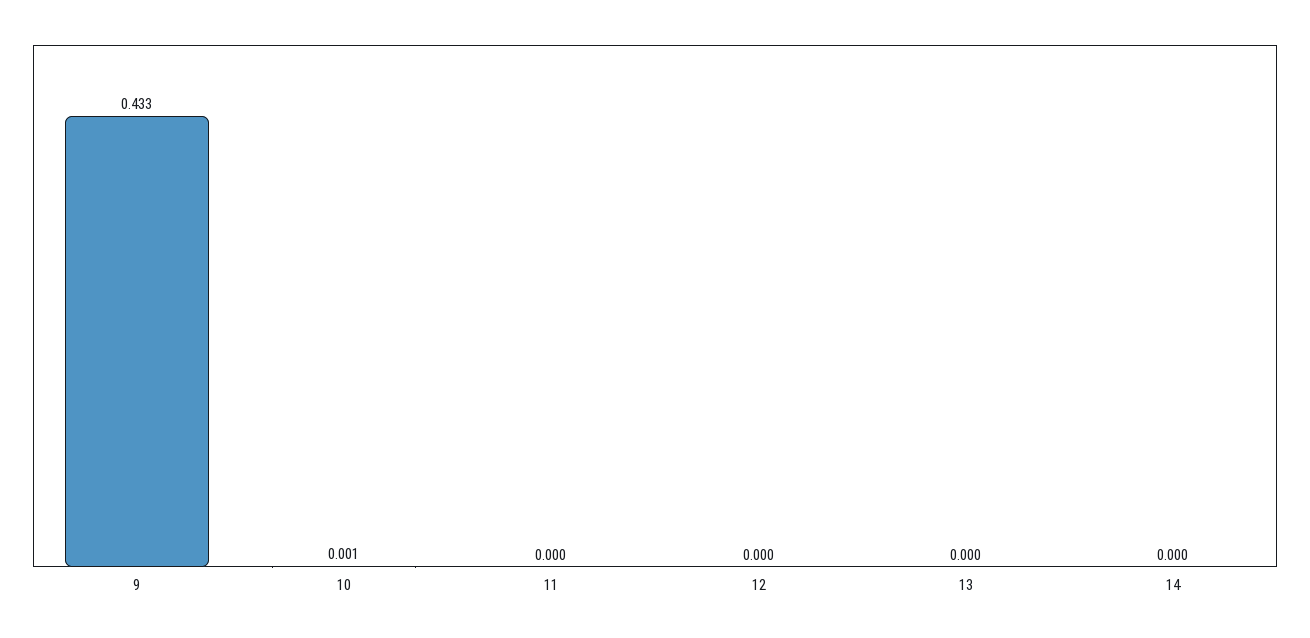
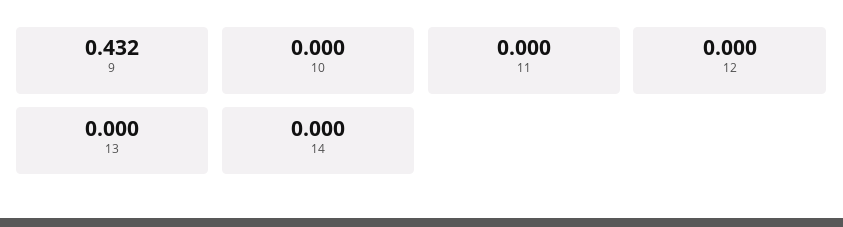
  {
-   "9": 0.433,
+   "9": 0.432,
-   "10": 0.001,
+   "10": 0,
    "11": 0,
    "12": 0,
    "13": 0,
    "14": 0
  }

